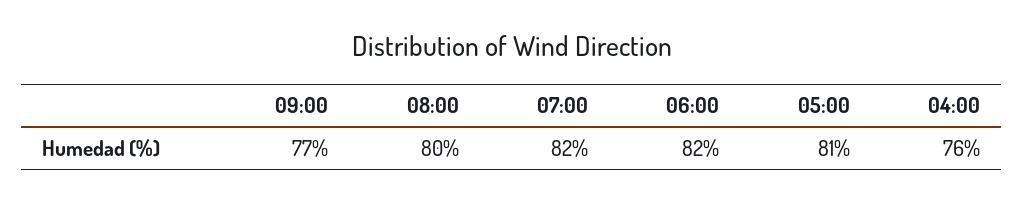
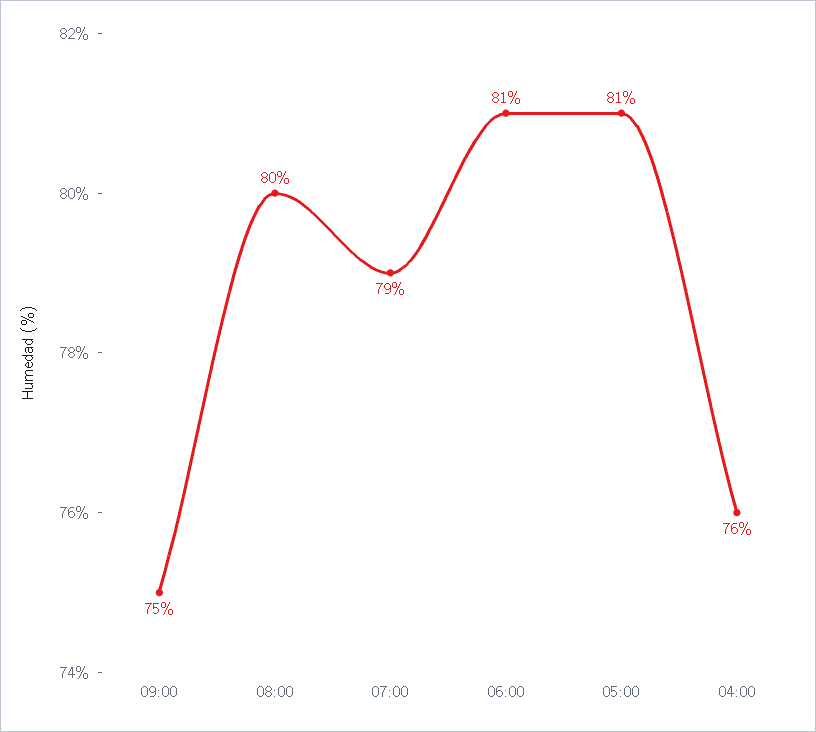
  {
-   "09:00": 77,
+   "09:00": 75,
    "08:00": 80,
-   "07:00": 82,
+   "07:00": 79,
-   "06:00": 82,
+   "06:00": 81,
    "05:00": 81,
    "04:00": 76
  }

